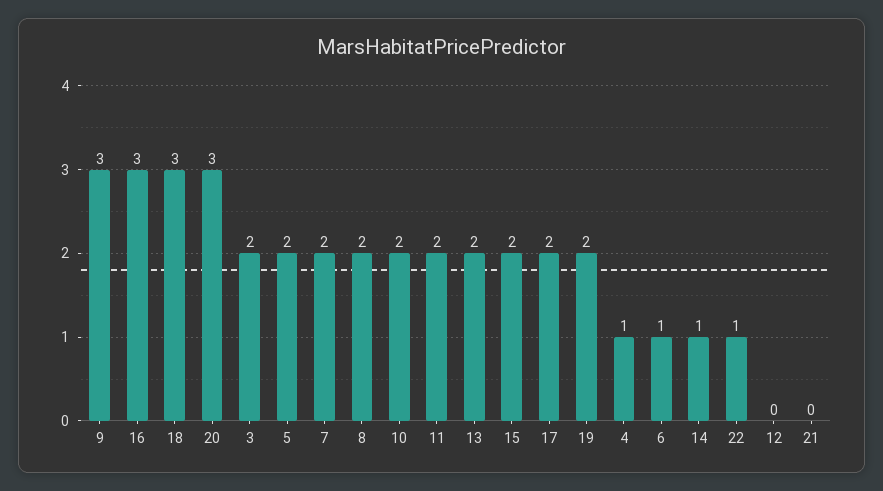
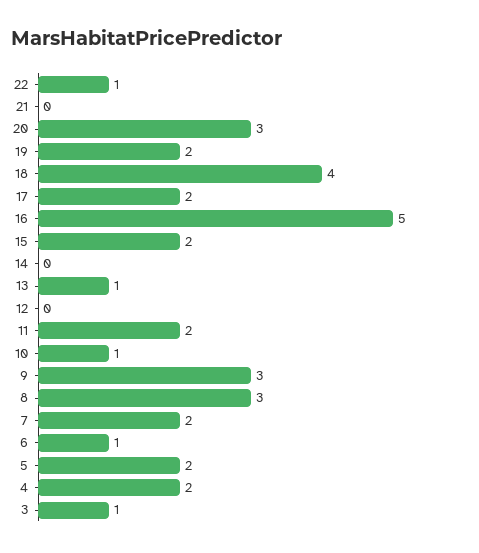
  {
    "9": 3,
-   "16": 3,
+   "16": 5,
-   "18": 3,
+   "18": 4,
    "20": 3,
-   "3": 2,
+   "3": 1,
    "5": 2,
    "7": 2,
-   "8": 2,
+   "8": 3,
-   "10": 2,
+   "10": 1,
    "11": 2,
-   "13": 2,
+   "13": 1,
    "15": 2,
    "17": 2,
    "19": 2,
-   "4": 1,
+   "4": 2,
    "6": 1,
-   "14": 1,
+   "14": 0,
    "22": 1,
    "12": 0,
    "21": 0
  }

